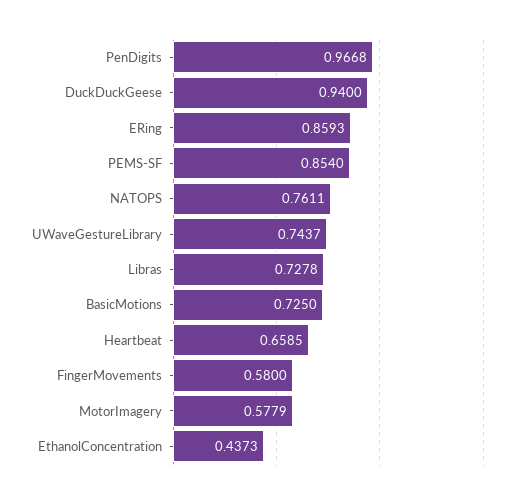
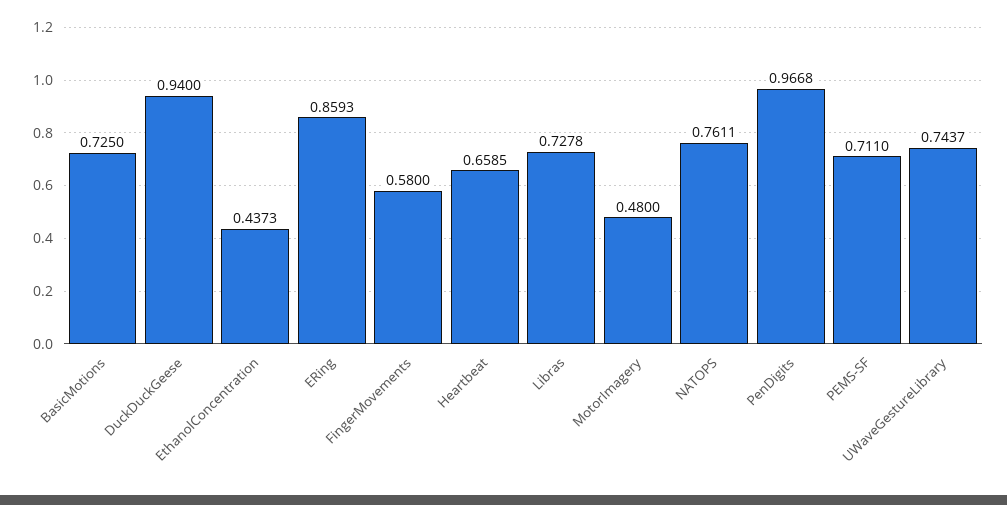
  {
    "PenDigits": 0.9668,
    "DuckDuckGeese": 0.94,
    "ERing": 0.8593,
-   "PEMS-SF": 0.854,
+   "PEMS-SF": 0.711,
    "NATOPS": 0.7611,
    "UWaveGestureLibrary": 0.7437,
    "Libras": 0.7278,
    "BasicMotions": 0.725,
    "Heartbeat": 0.6585,
    "FingerMovements": 0.58,
-   "MotorImagery": 0.5779,
+   "MotorImagery": 0.48,
    "EthanolConcentration": 0.4373
  }

